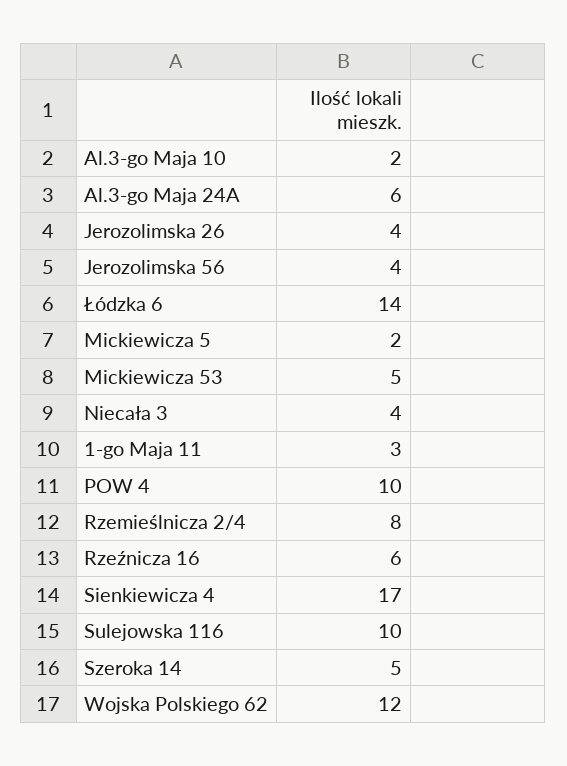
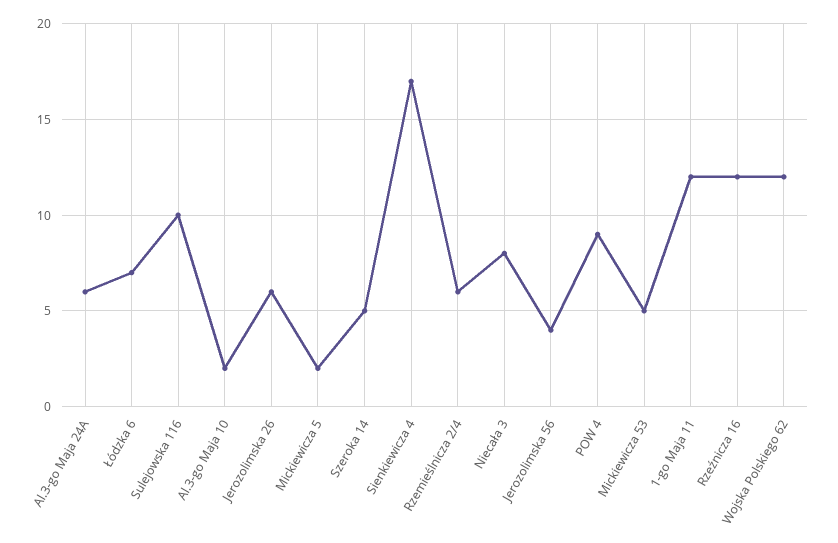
  {
    "Al.3-go Maja 10": 2,
    "Al.3-go Maja 24A": 6,
-   "Jerozolimska 26": 4,
+   "Jerozolimska 26": 6,
    "Jerozolimska 56": 4,
-   "Łódzka 6": 14,
+   "Łódzka 6": 7,
    "Mickiewicza 5": 2,
    "Mickiewicza 53": 5,
-   "Niecała 3": 4,
+   "Niecała 3": 8,
-   "1-go Maja 11": 3,
+   "1-go Maja 11": 12,
-   "POW 4": 10,
+   "POW 4": 9,
-   "Rzemieślnicza 2/4": 8,
+   "Rzemieślnicza 2/4": 6,
-   "Rzeźnicza 16": 6,
+   "Rzeźnicza 16": 12,
    "Sienkiewicza 4": 17,
    "Sulejowska 116": 10,
    "Szeroka 14": 5,
    "Wojska Polskiego 62": 12
  }

